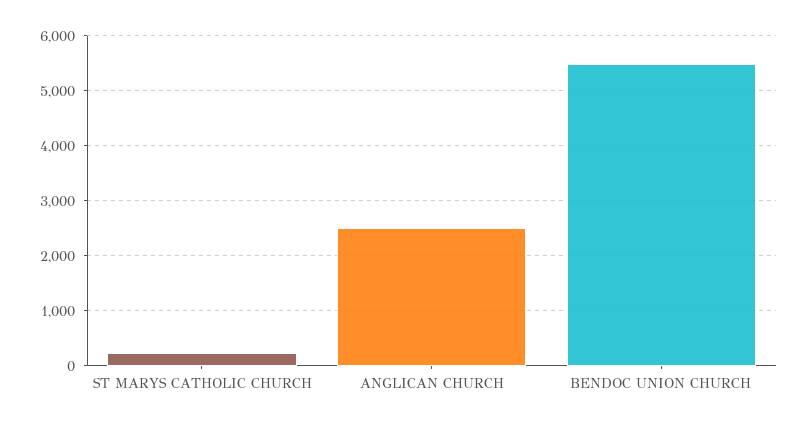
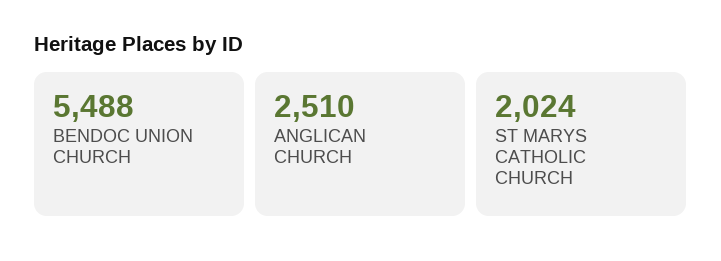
  {
-   "ST MARYS CATHOLIC CHURCH": 200,
+   "ST MARYS CATHOLIC CHURCH": 2024,
    "ANGLICAN CHURCH": 2510,
    "BENDOC UNION CHURCH": 5488
  }

